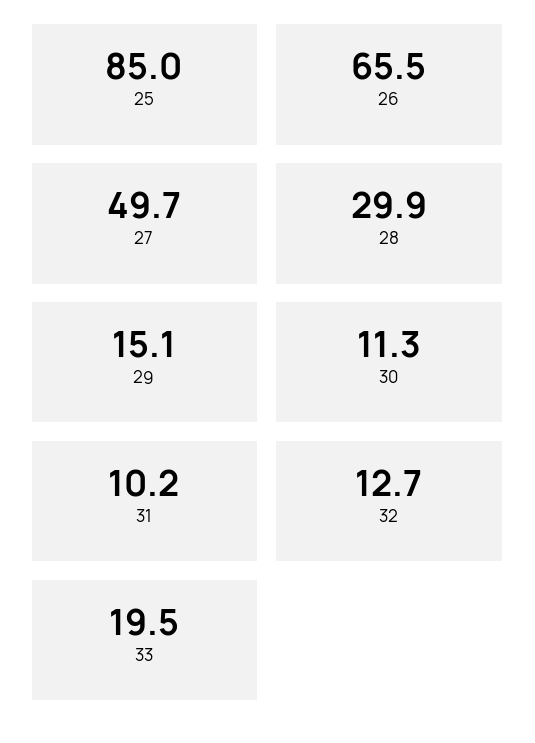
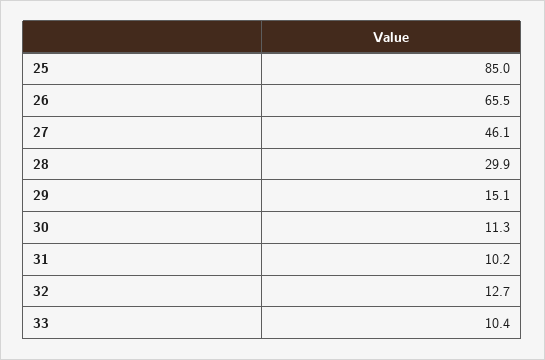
  {
    "25": 85,
    "26": 65.5,
-   "27": 49.7,
+   "27": 46.1,
    "28": 29.9,
    "29": 15.1,
    "30": 11.3,
    "31": 10.2,
    "32": 12.7,
-   "33": 19.5
+   "33": 10.4
  }

